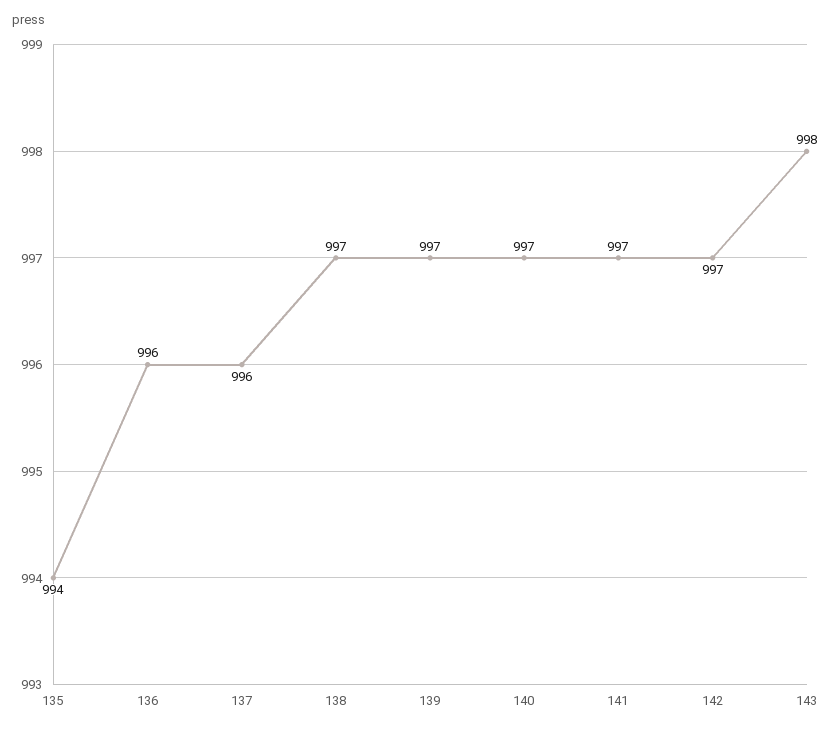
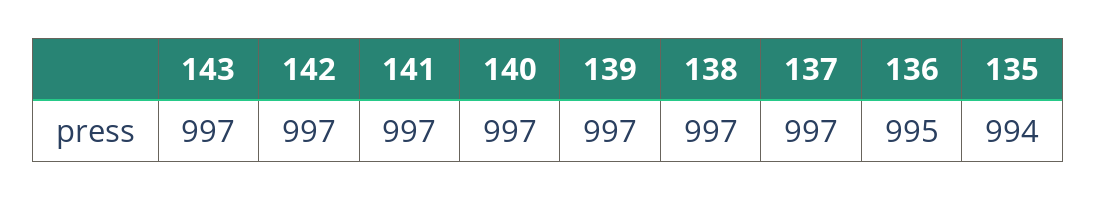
  {
    "135": 994,
-   "136": 996,
+   "136": 995,
-   "137": 996,
+   "137": 997,
    "138": 997,
    "139": 997,
    "140": 997,
    "141": 997,
    "142": 997,
-   "143": 998
+   "143": 997
  }

